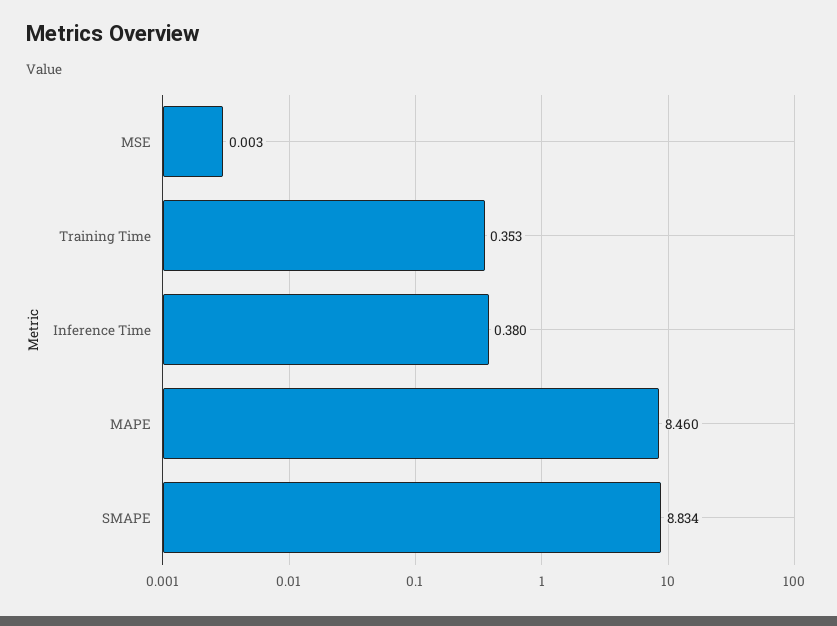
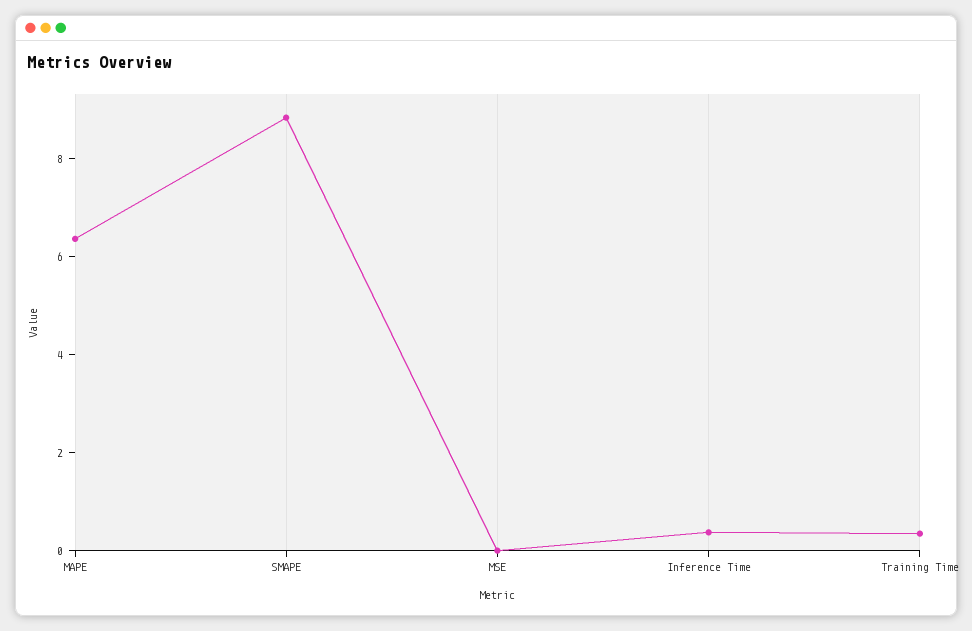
  {
    "MSE": 0.003,
    "Training Time": 0.353,
    "Inference Time": 0.38,
-   "MAPE": 8.46,
+   "MAPE": 6.5,
    "SMAPE": 8.834
  }

